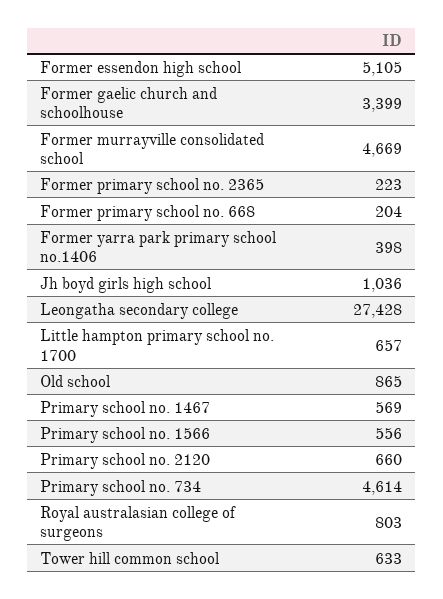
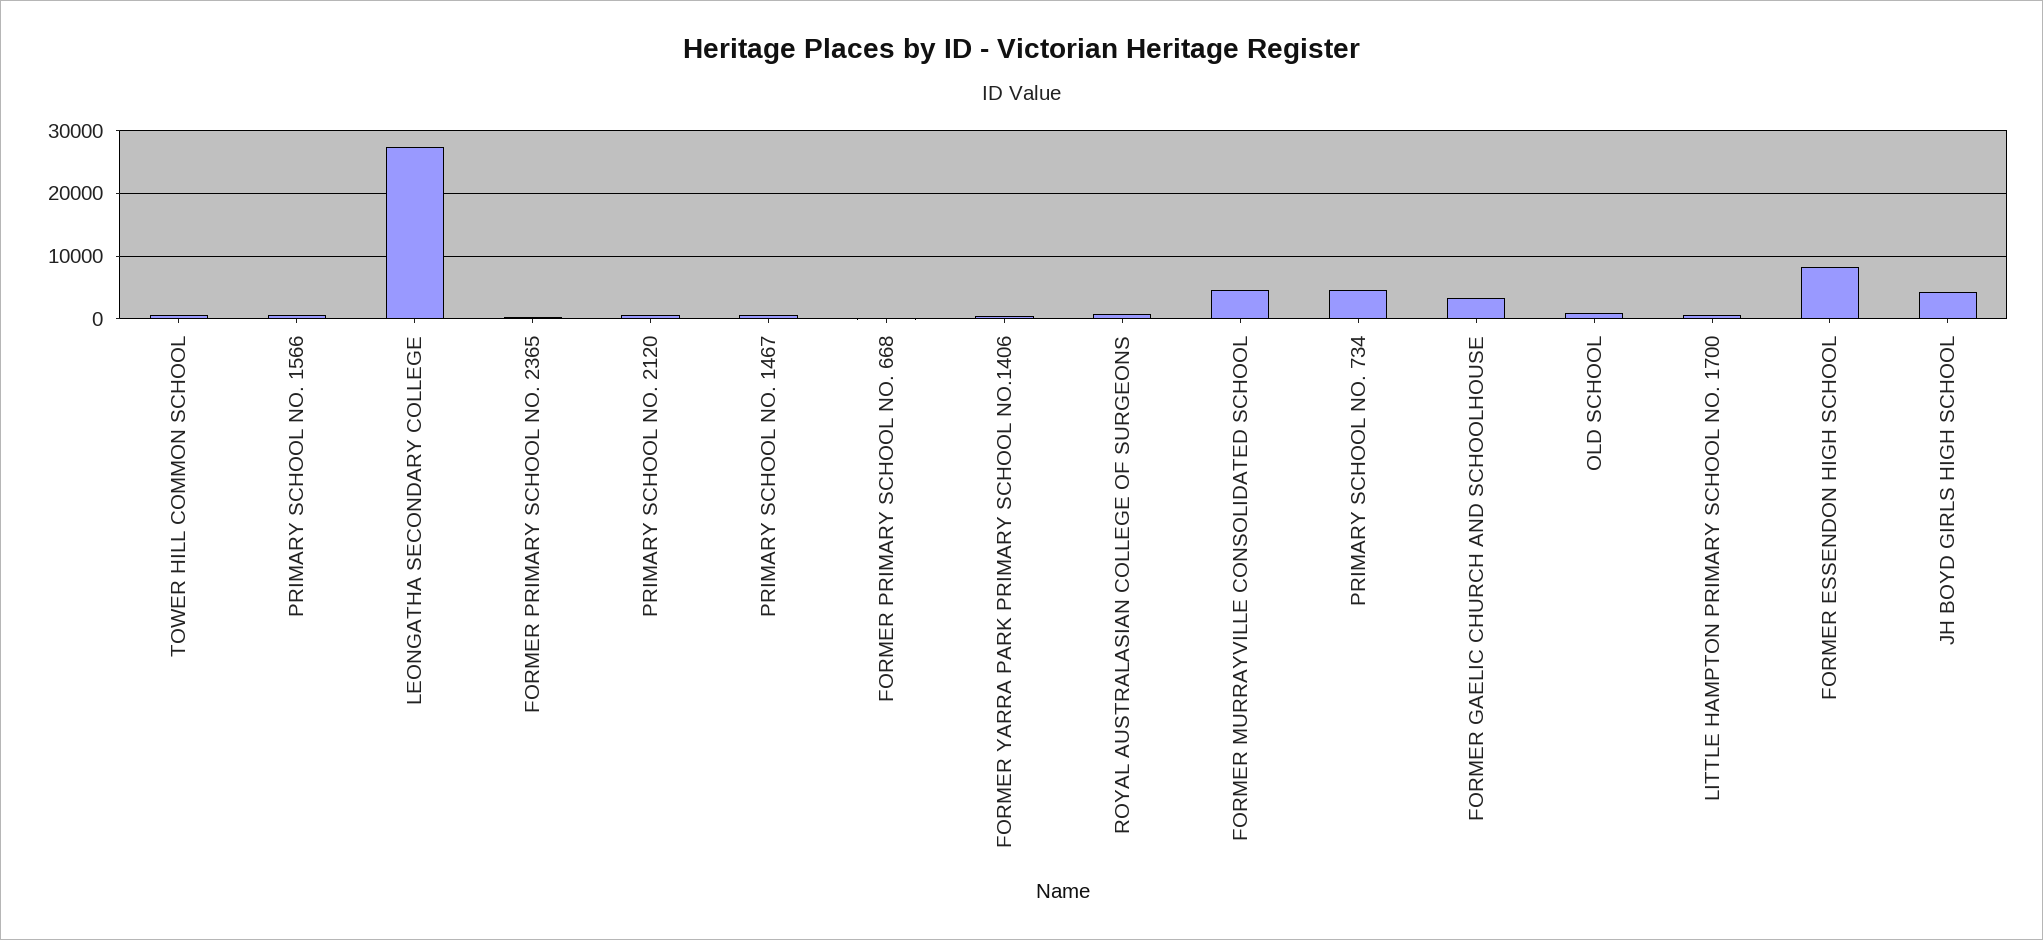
  {
-   "Former essendon high school": 5105,
+   "Former essendon high school": 8000,
    "Former gaelic church and schoolhouse": 3399,
    "Former murrayville consolidated school": 4669,
    "Former primary school no. 2365": 223,
    "Former primary school no. 668": 204,
    "Former yarra park primary school no.1406": 398,
-   "Jh boyd girls high school": 1036,
+   "Jh boyd girls high school": 4000,
    "Leongatha secondary college": 27428,
    "Little hampton primary school no. 1700": 657,
    "Old school": 865,
    "Primary school no. 1467": 569,
    "Primary school no. 1566": 556,
    "Primary school no. 2120": 660,
    "Primary school no. 734": 4614,
    "Royal australasian college of surgeons": 803,
    "Tower hill common school": 633
  }

